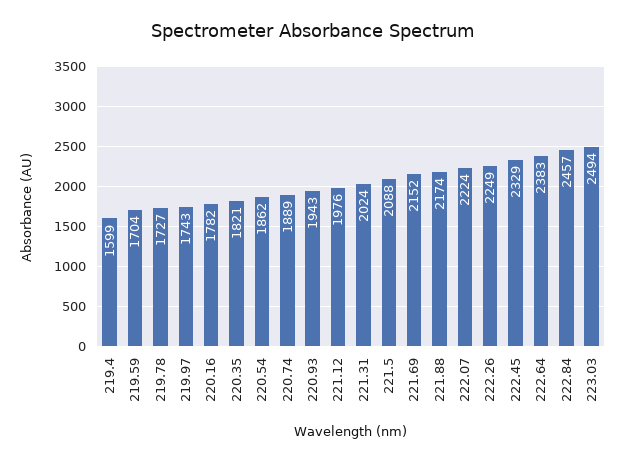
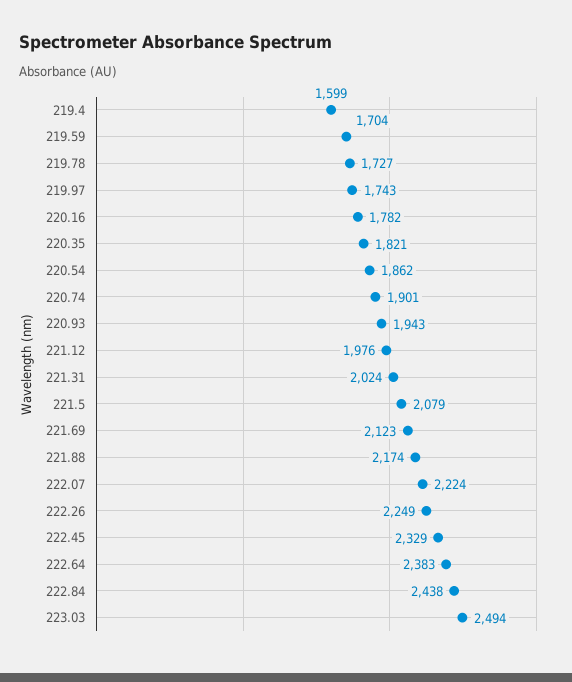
  {
    "219.4": 1599,
    "219.59": 1704,
    "219.78": 1727,
    "219.97": 1743,
    "220.16": 1782,
    "220.35": 1821,
    "220.54": 1862,
-   "220.74": 1889,
+   "220.74": 1901,
    "220.93": 1943,
    "221.12": 1976,
    "221.31": 2024,
-   "221.5": 2088,
+   "221.5": 2079,
-   "221.69": 2152,
+   "221.69": 2123,
    "221.88": 2174,
    "222.07": 2224,
    "222.26": 2249,
    "222.45": 2329,
    "222.64": 2383,
-   "222.84": 2457,
+   "222.84": 2438,
    "223.03": 2494
  }

